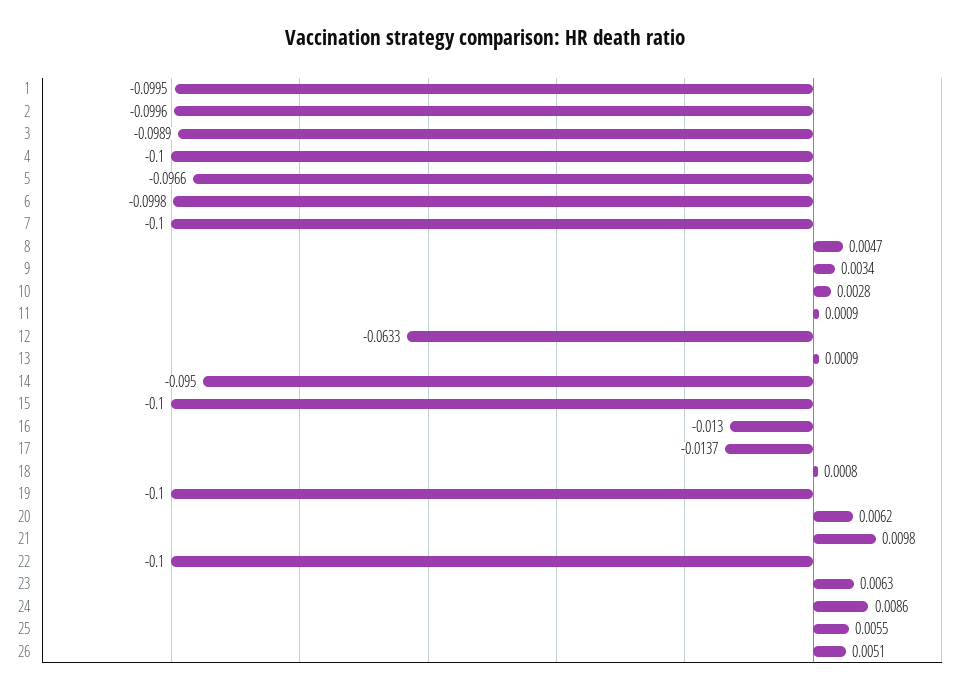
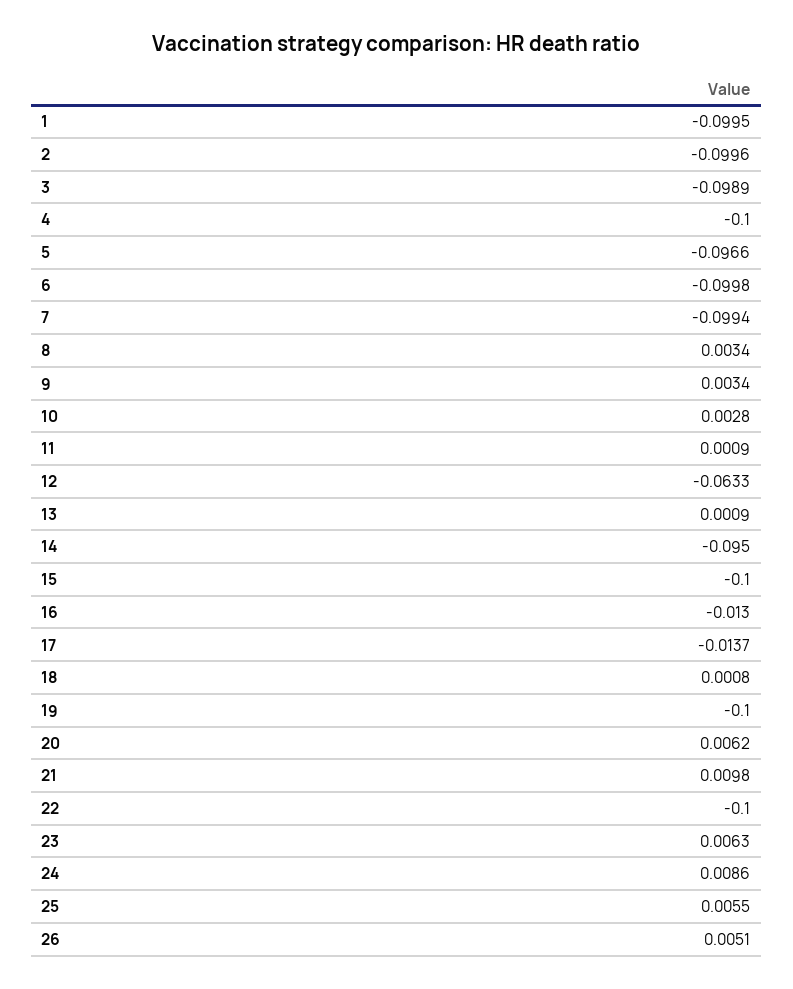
  {
    "1": -0.0995,
    "2": -0.0996,
    "3": -0.0989,
    "4": -0.1,
    "5": -0.0966,
    "6": -0.0998,
-   "7": -0.1,
+   "7": -0.0994,
-   "8": 0.0047,
+   "8": 0.0034,
    "9": 0.0034,
    "10": 0.0028,
    "11": 0.0009,
    "12": -0.0633,
    "13": 0.0009,
    "14": -0.095,
    "15": -0.1,
    "16": -0.013,
    "17": -0.0137,
    "18": 0.0008,
    "19": -0.1,
    "20": 0.0062,
    "21": 0.0098,
    "22": -0.1,
    "23": 0.0063,
    "24": 0.0086,
    "25": 0.0055,
    "26": 0.0051
  }

